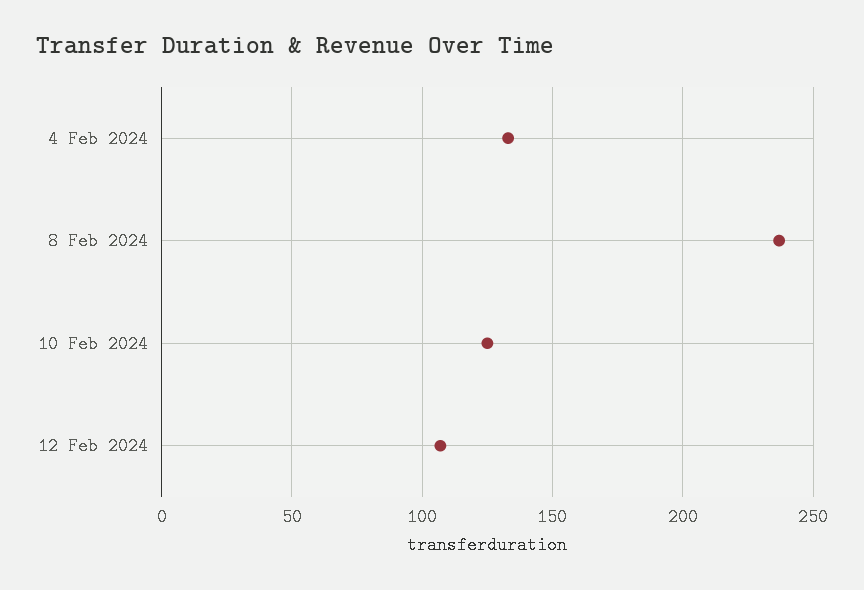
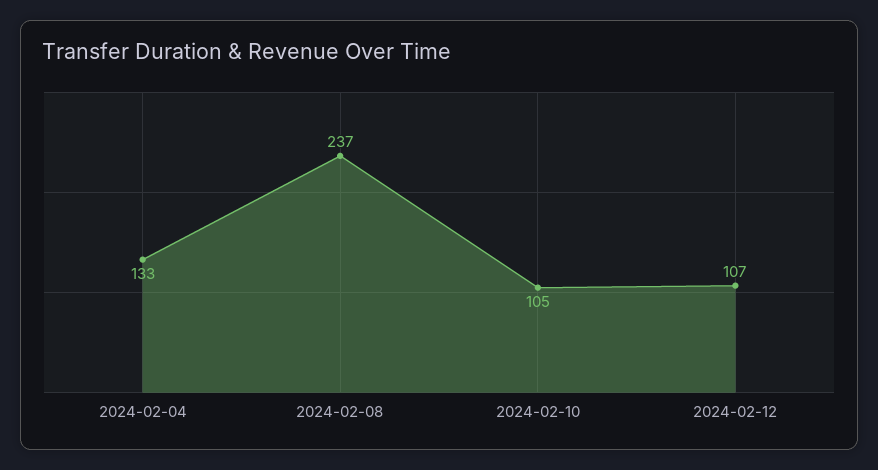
  {
    "4 Feb 2024": 133,
    "8 Feb 2024": 237,
-   "10 Feb 2024": 125,
+   "10 Feb 2024": 105,
    "12 Feb 2024": 107
  }

